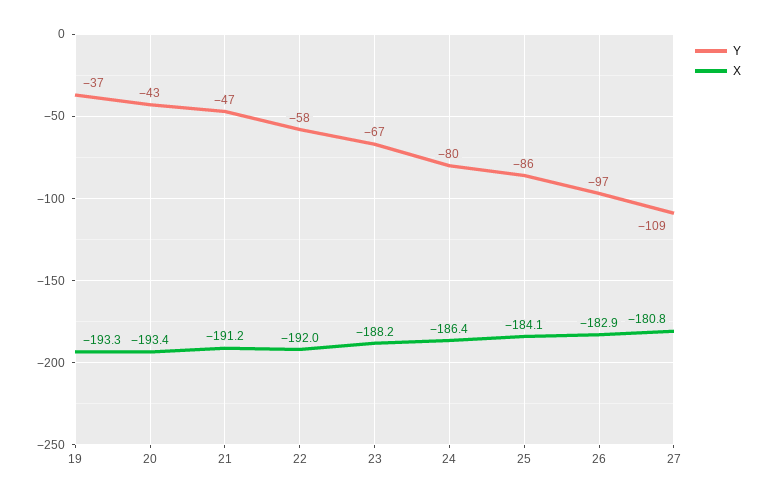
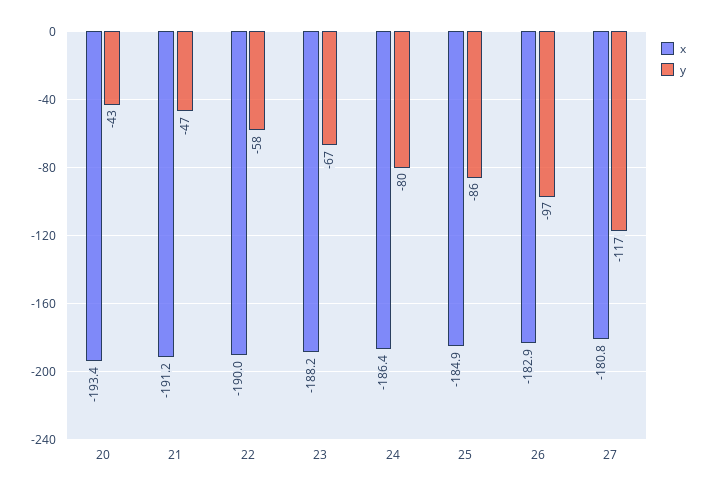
  {
    "Y": {
-     "19": -37,
      "20": -43,
      "21": -47,
      "22": -58,
      "23": -67,
      "24": -80,
      "25": -86,
      "26": -97,
-     "27": -109
+     "27": -117
    },
    "X": {
-     "19": -193.3,
      "20": -193.4,
      "21": -191.2,
-     "22": -192,
+     "22": -190,
      "23": -188.2,
      "24": -186.4,
-     "25": -184.1,
+     "25": -184.9,
      "26": -182.9,
      "27": -180.8
    }
  }

